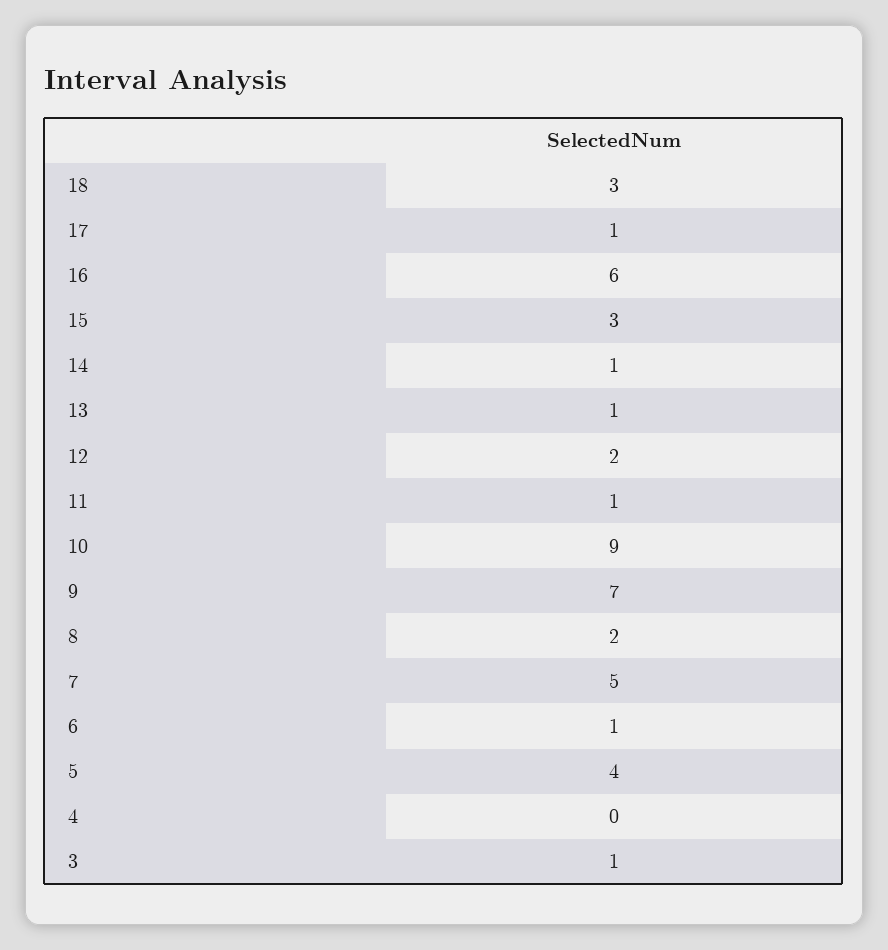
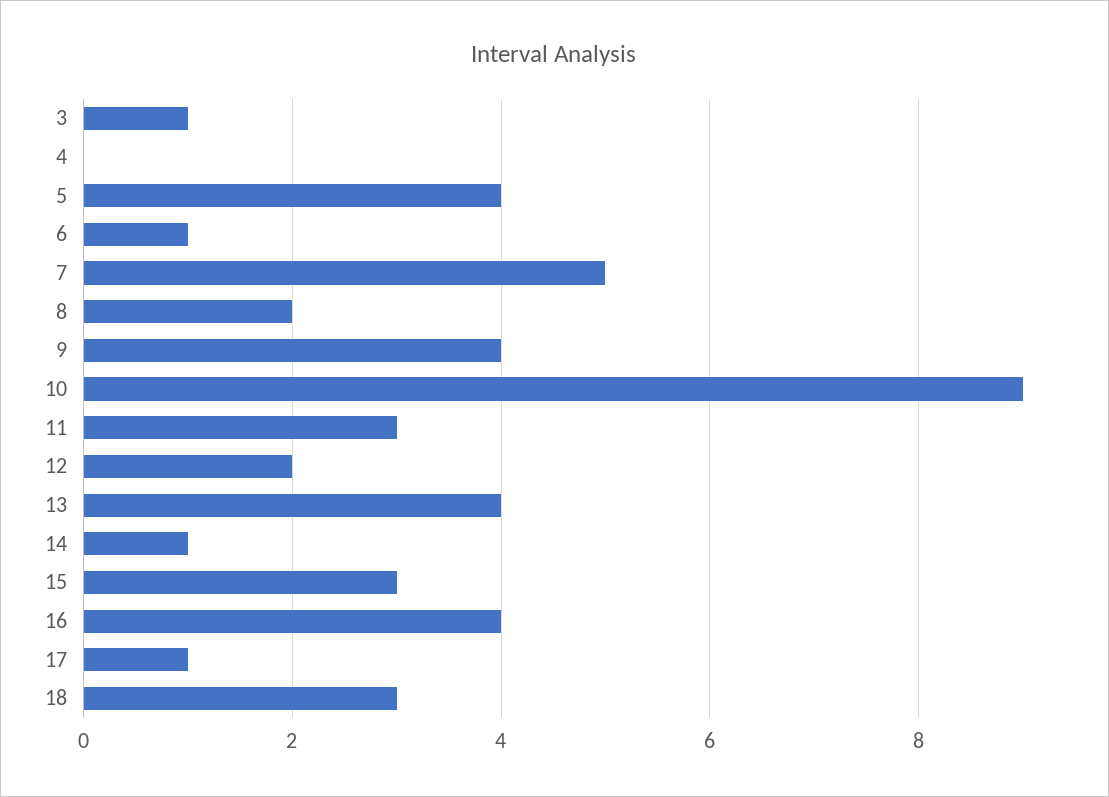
  {
    "18": 3,
    "17": 1,
-   "16": 6,
+   "16": 4,
    "15": 3,
    "14": 1,
-   "13": 1,
+   "13": 4,
    "12": 2,
-   "11": 1,
+   "11": 3,
    "10": 9,
-   "9": 7,
+   "9": 4,
    "8": 2,
    "7": 5,
    "6": 1,
    "5": 4,
    "4": 0,
    "3": 1
  }

